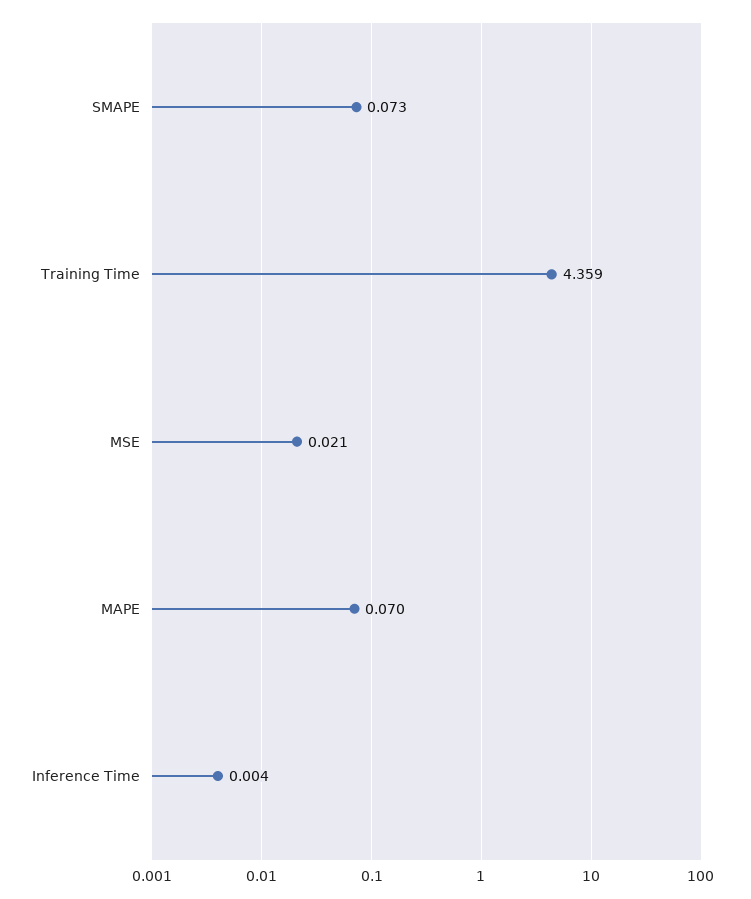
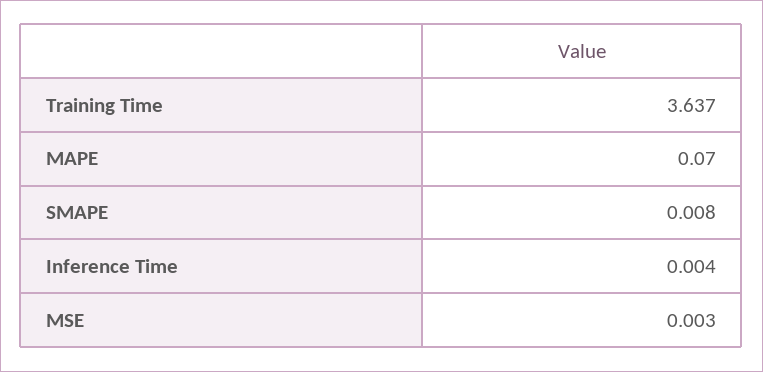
  {
-   "SMAPE": 0.073,
+   "SMAPE": 0.008,
-   "Training Time": 4.359,
+   "Training Time": 3.637,
-   "MSE": 0.021,
+   "MSE": 0.003,
    "MAPE": 0.07,
    "Inference Time": 0.004
  }

